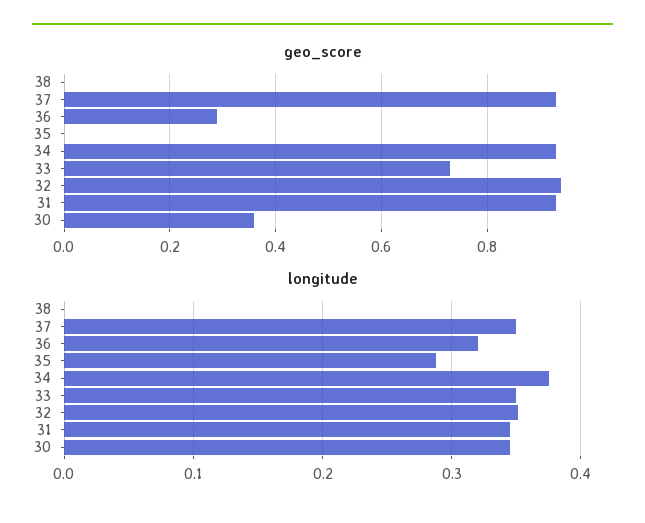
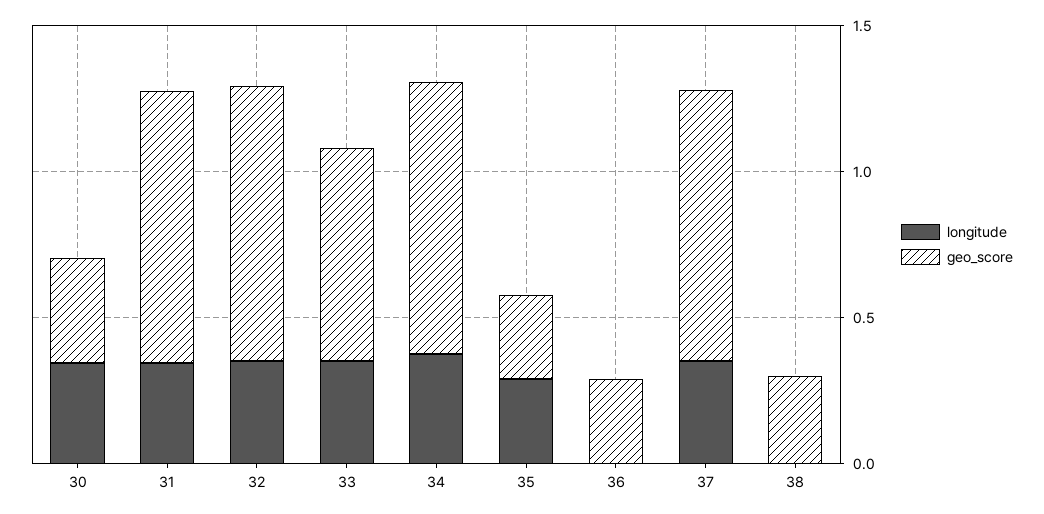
  {
    "geo_score": {
-     "38": 0,
+     "38": 0.3,
      "37": 0.95,
      "36": 0.3,
-     "35": 0,
+     "35": 0.3,
      "34": 0.95,
      "33": 0.75,
      "32": 0.95,
      "31": 0.95,
      "30": 0.35
    },
    "longitude": {
      "38": 0,
      "37": 0.35,
-     "36": 0.32,
+     "36": 0,
      "35": 0.29,
      "34": 0.38,
      "33": 0.35,
      "32": 0.35,
      "31": 0.35,
      "30": 0.35
    }
  }

